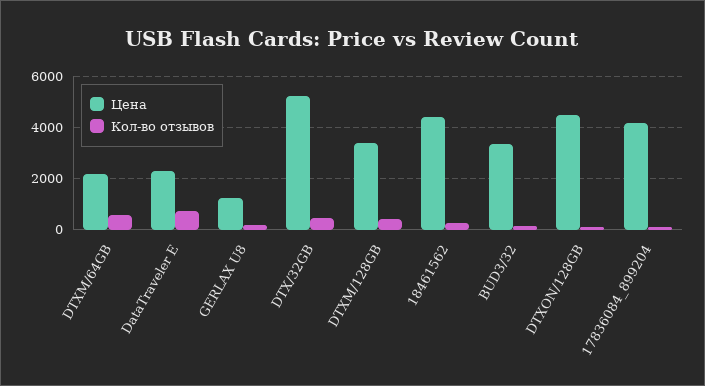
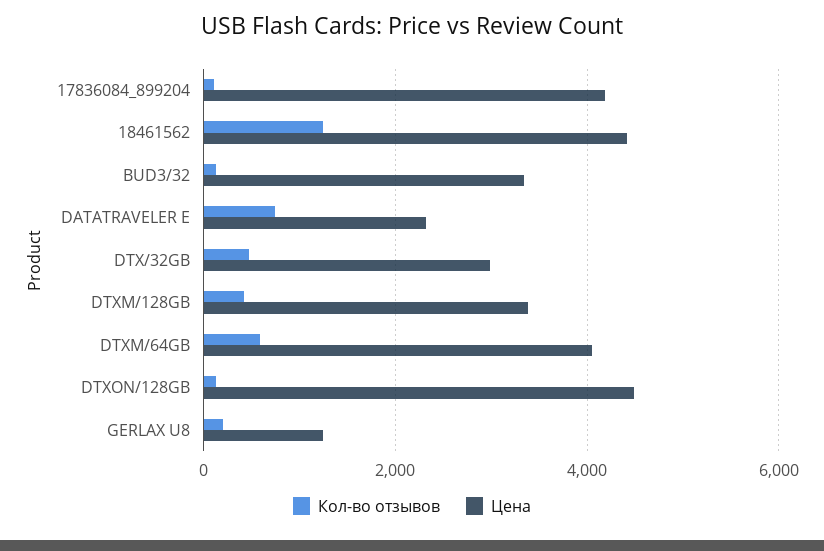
  {
    "Цена": {
-     "DTXM/64GB": 2250,
+     "DTXM/64GB": 4000,
      "DataTraveler E": 2400,
      "GERLAX U8": 1200,
-     "DTX/32GB": 5250,
+     "DTX/32GB": 3000,
      "DTXM/128GB": 3400,
      "18461562": 4400,
      "BUD3/32": 3400,
      "DTXON/128GB": 4400,
      "17836084_899204": 4200
    },
    "Кол-во отзывов": {
      "DTXM/64GB": 600,
      "DataTraveler E": 800,
      "GERLAX U8": 200,
      "DTX/32GB": 400,
      "DTXM/128GB": 400,
-     "18461562": 250,
+     "18461562": 1200,
      "BUD3/32": 200,
      "DTXON/128GB": 200,
      "17836084_899204": 200
    }
  }

